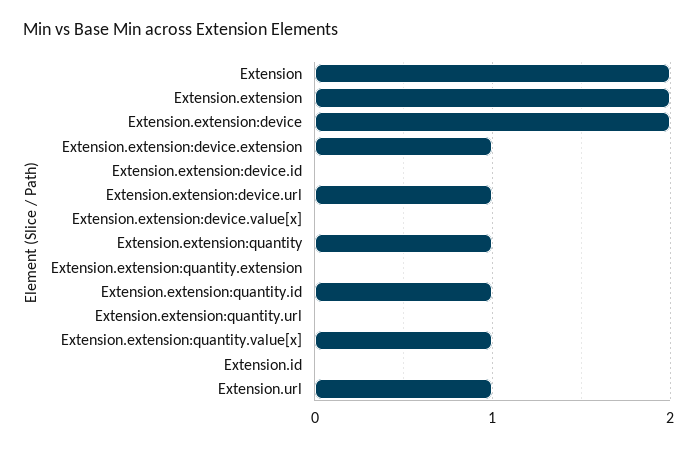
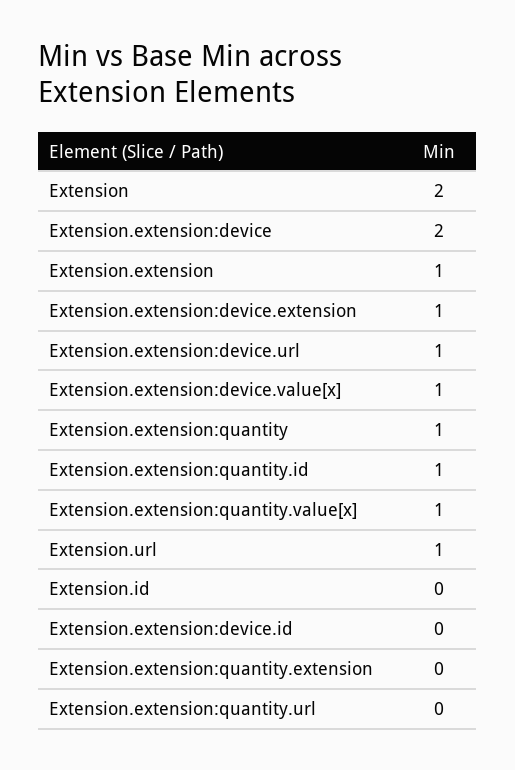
  {
    "Extension": 2,
-   "Extension.extension": 2,
+   "Extension.extension": 1,
    "Extension.extension:device": 2,
    "Extension.extension:device.extension": 1,
    "Extension.extension:device.id": 0,
    "Extension.extension:device.url": 1,
-   "Extension.extension:device.value[x]": 0,
+   "Extension.extension:device.value[x]": 1,
    "Extension.extension:quantity": 1,
    "Extension.extension:quantity.extension": 0,
    "Extension.extension:quantity.id": 1,
    "Extension.extension:quantity.url": 0,
    "Extension.extension:quantity.value[x]": 1,
    "Extension.id": 0,
    "Extension.url": 1
  }

